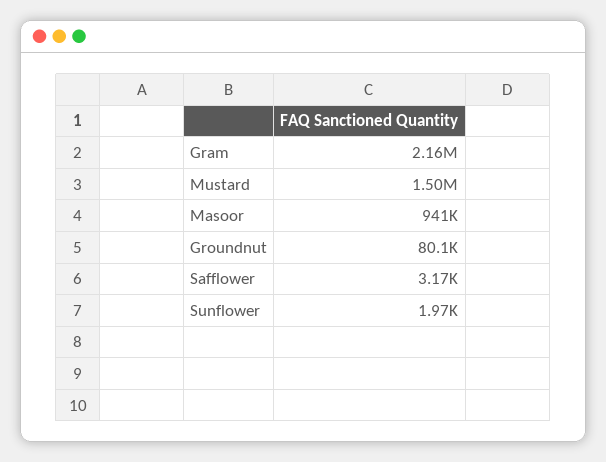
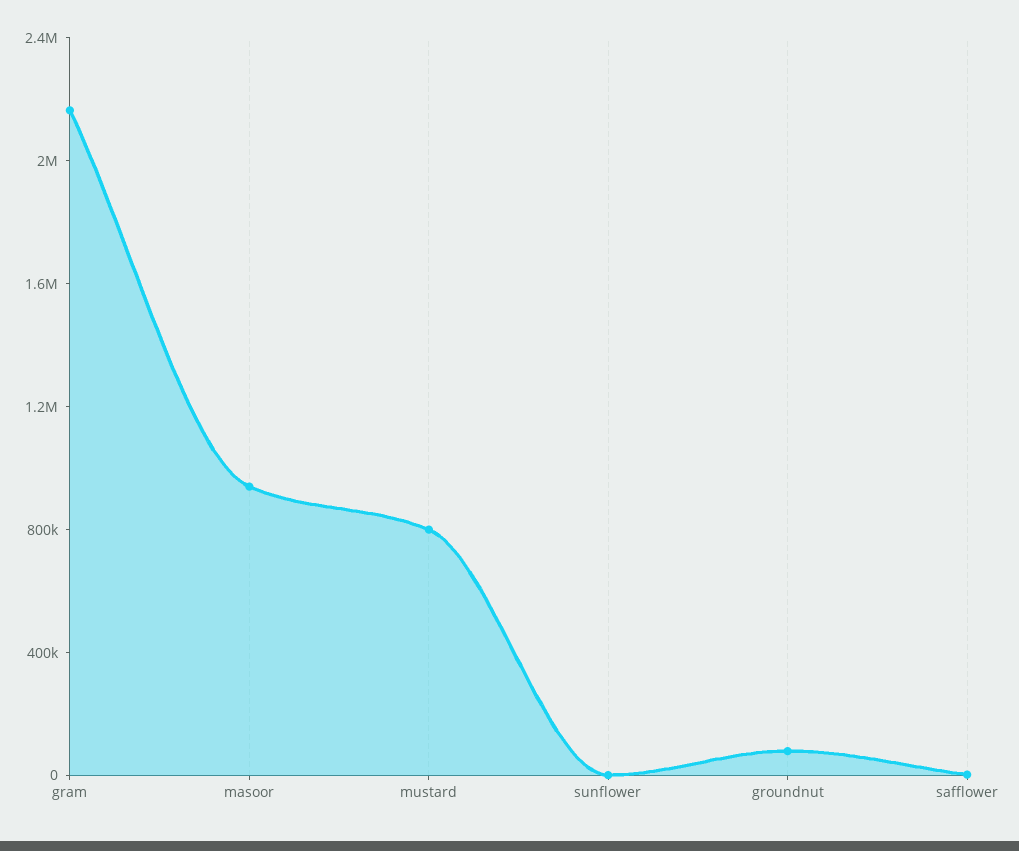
  {
    "Gram": 2160000,
-   "Mustard": 1500000,
+   "Mustard": 800000,
    "Masoor": 941000,
    "Groundnut": 80100,
    "Safflower": 3170,
    "Sunflower": 1970
  }

